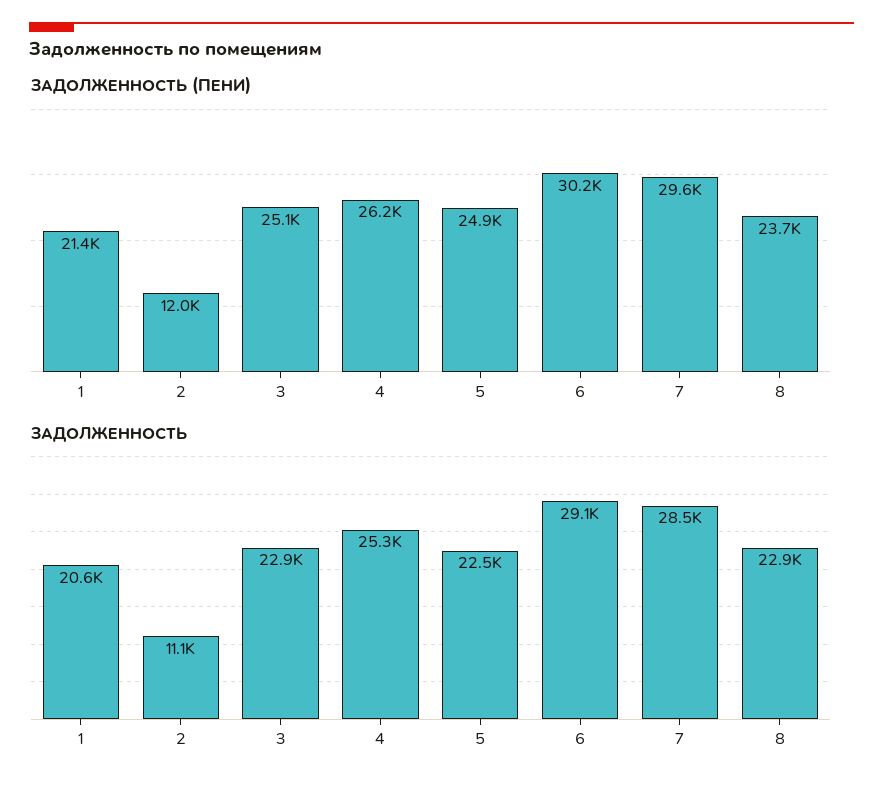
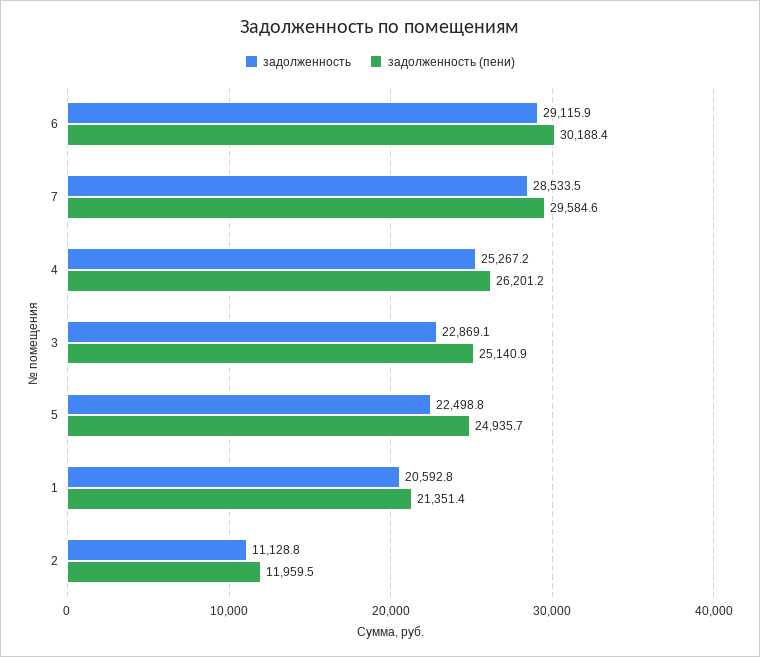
  {
    "ЗАДОЛЖЕННОСТЬ (ПЕНИ)": {
      "1": 21351.4,
      "2": 11959.5,
      "3": 25140.9,
      "4": 26201.2,
      "5": 24935.7,
      "6": 30188.4,
-     "7": 29584.6,
+     "7": 29584.6
-     "8": 23700
    },
    "ЗАДОЛЖЕННОСТЬ": {
      "1": 20592.8,
      "2": 11128.8,
      "3": 22869.1,
      "4": 25267.2,
      "5": 22498.8,
      "6": 29115.9,
-     "7": 28533.5,
+     "7": 28533.5
-     "8": 22900
    }
  }

